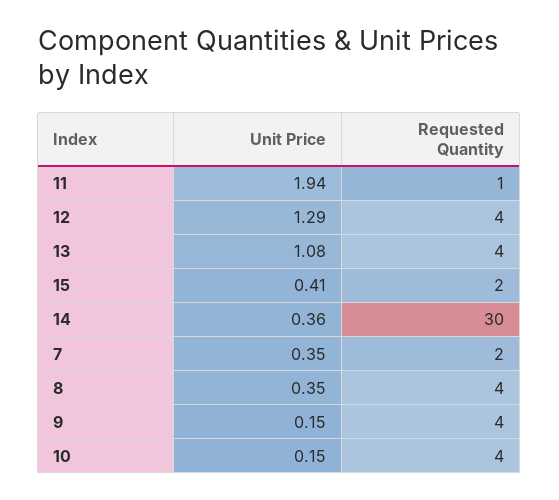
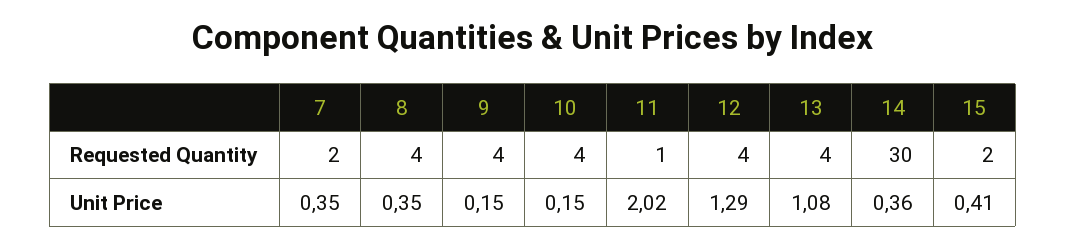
  {
    "Unit Price": {
-     "11": 1.94,
+     "11": 2.02,
      "12": 1.29,
      "13": 1.08,
      "15": 0.41,
      "14": 0.36,
      "7": 0.35,
      "8": 0.35,
      "9": 0.15,
      "10": 0.15
    },
    "Requested Quantity": {
      "11": 1,
      "12": 4,
      "13": 4,
      "15": 2,
      "14": 30,
      "7": 2,
      "8": 4,
      "9": 4,
      "10": 4
    }
  }

